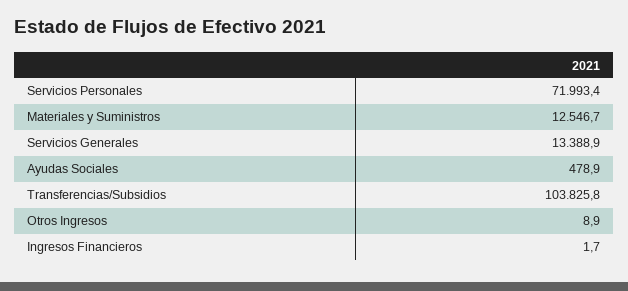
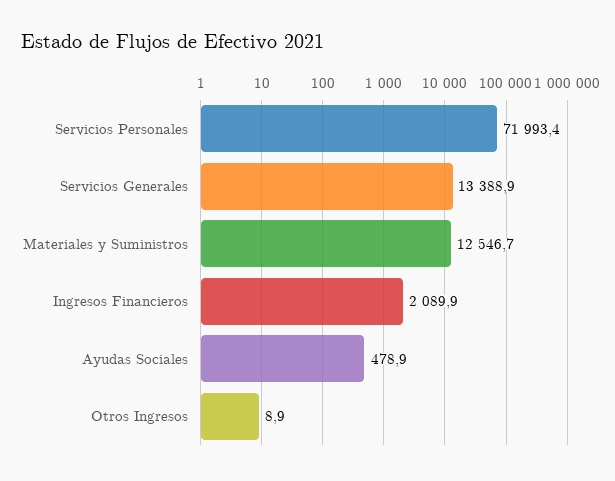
  {
    "Servicios Personales": 71993.4,
    "Materiales y Suministros": 12546.7,
    "Servicios Generales": 13388.9,
    "Ayudas Sociales": 478.9,
-   "Transferencias/Subsidios": 103825.8,
    "Otros Ingresos": 8.9,
-   "Ingresos Financieros": 1.7
+   "Ingresos Financieros": 2089.9
  }

